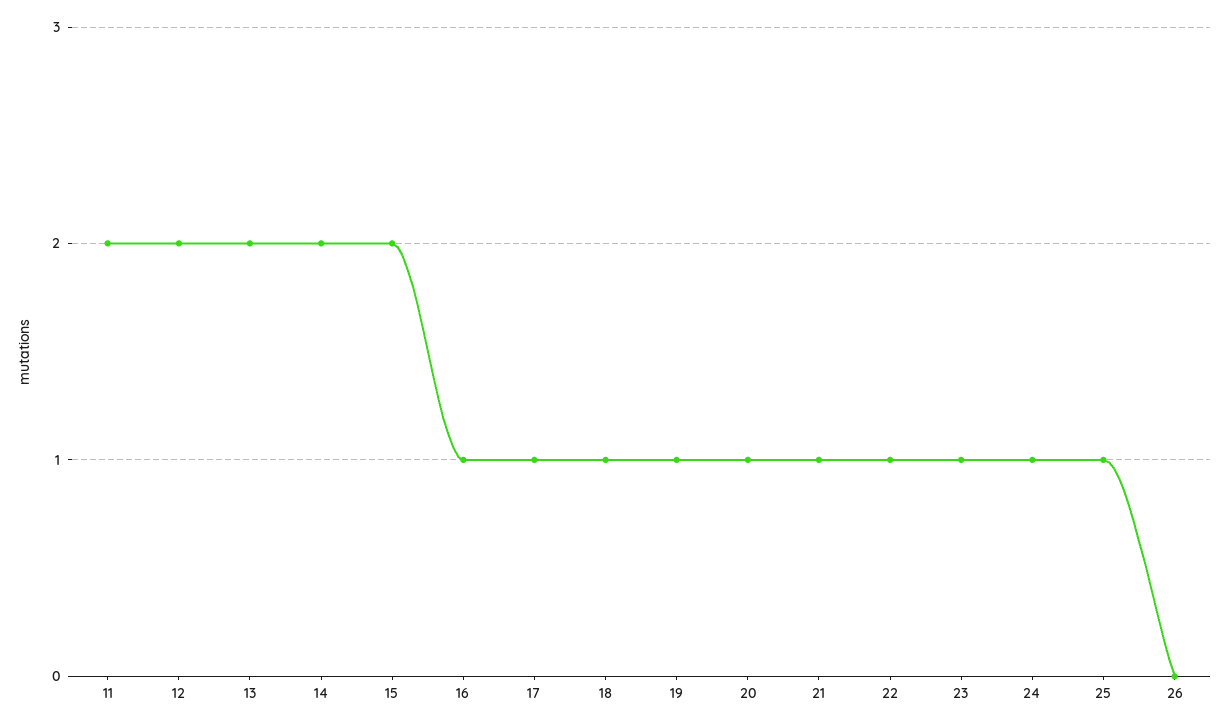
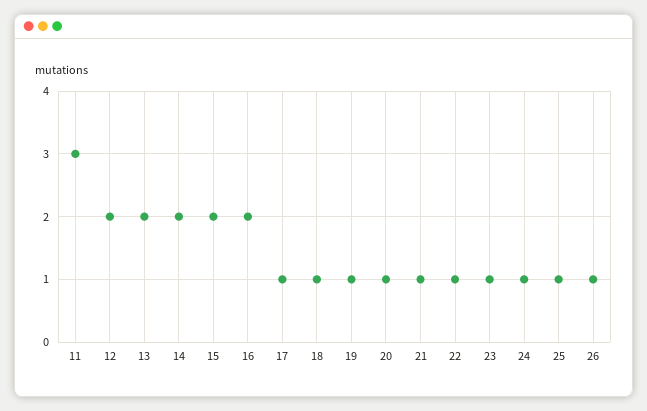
  {
-   "11": 2,
+   "11": 3,
    "12": 2,
    "13": 2,
    "14": 2,
    "15": 2,
-   "16": 1,
+   "16": 2,
    "17": 1,
    "18": 1,
    "19": 1,
    "20": 1,
    "21": 1,
    "22": 1,
    "23": 1,
    "24": 1,
    "25": 1,
-   "26": 0
+   "26": 1
  }

